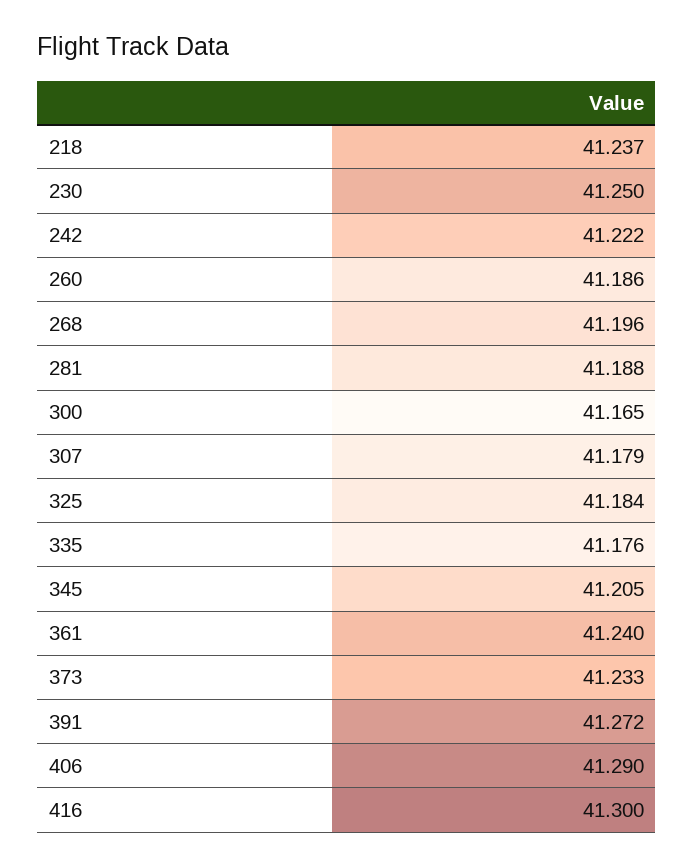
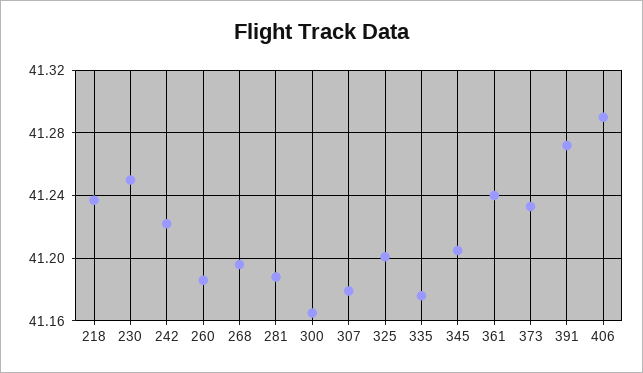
  {
    "218": 41.237,
    "230": 41.25,
    "242": 41.222,
    "260": 41.186,
    "268": 41.196,
    "281": 41.188,
    "300": 41.165,
    "307": 41.179,
-   "325": 41.184,
+   "325": 41.2,
    "335": 41.176,
    "345": 41.205,
    "361": 41.24,
    "373": 41.233,
    "391": 41.272,
-   "406": 41.29,
+   "406": 41.29
-   "416": 41.3
  }

